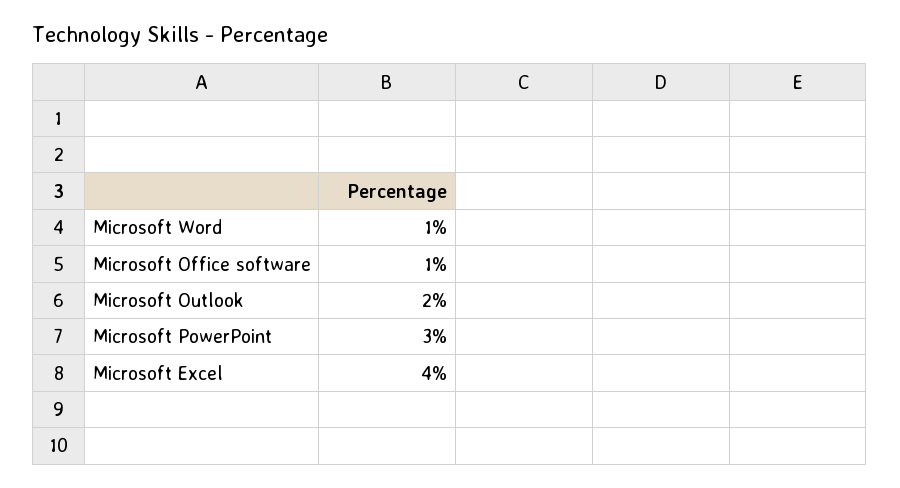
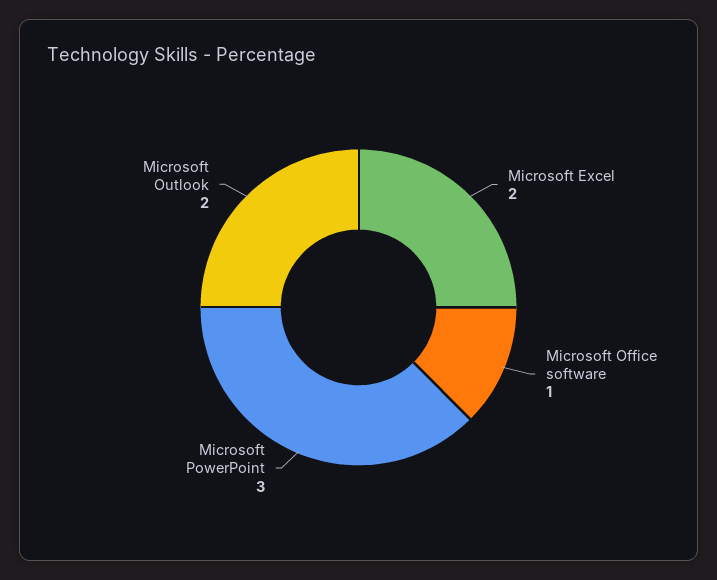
  {
-   "Microsoft Word": 1,
    "Microsoft Office software": 1,
    "Microsoft Outlook": 2,
    "Microsoft PowerPoint": 3,
-   "Microsoft Excel": 4
+   "Microsoft Excel": 2
  }

